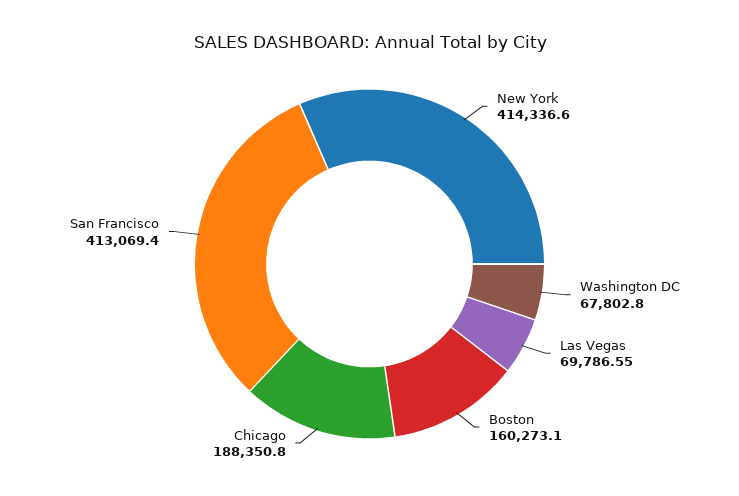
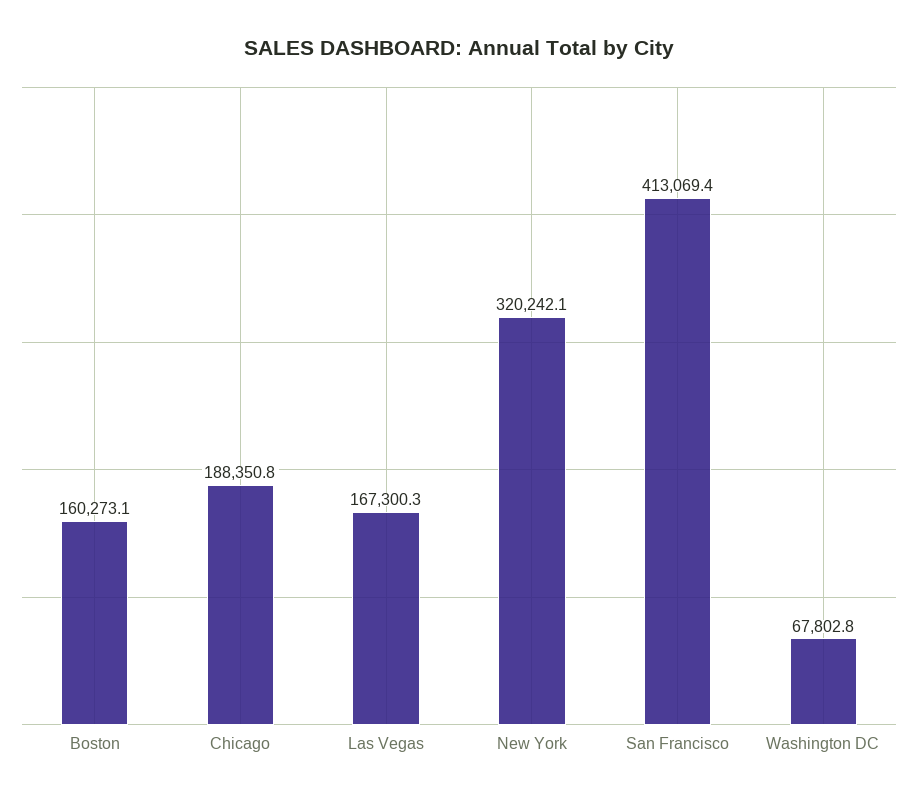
  {
-   "New York": 414336.6,
+   "New York": 320242.1,
    "Washington DC": 67802.8,
-   "Las Vegas": 69786.55,
+   "Las Vegas": 167300.3,
    "Boston": 160273.1,
    "Chicago": 188350.8,
    "San Francisco": 413069.4
  }

